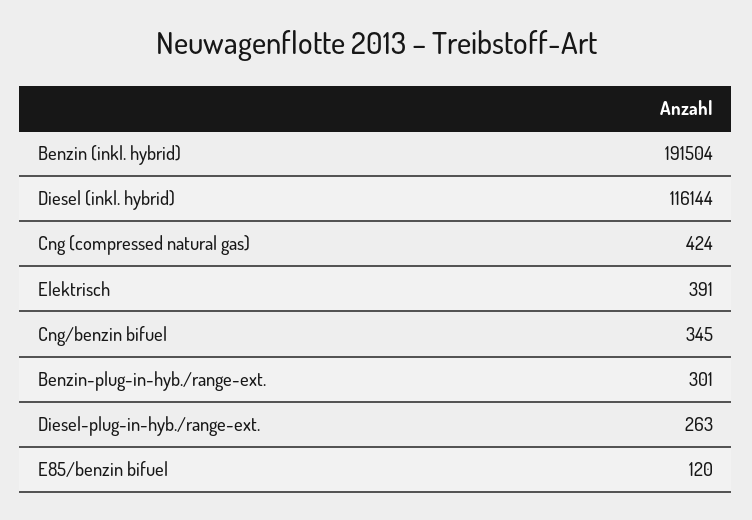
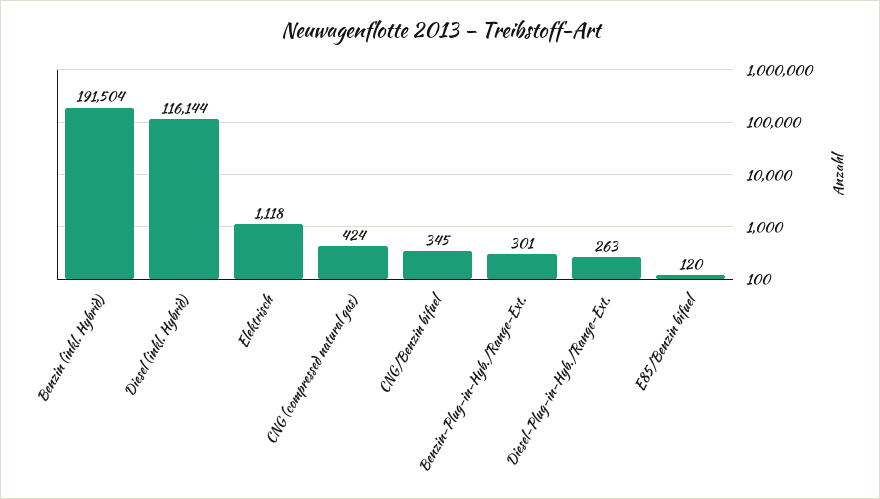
  {
    "Benzin (inkl. hybrid)": 191504,
    "Diesel (inkl. hybrid)": 116144,
    "Cng (compressed natural gas)": 424,
-   "Elektrisch": 391,
+   "Elektrisch": 1118,
    "Cng/benzin bifuel": 345,
    "Benzin-plug-in-hyb./range-ext.": 301,
    "Diesel-plug-in-hyb./range-ext.": 263,
    "E85/benzin bifuel": 120
  }

